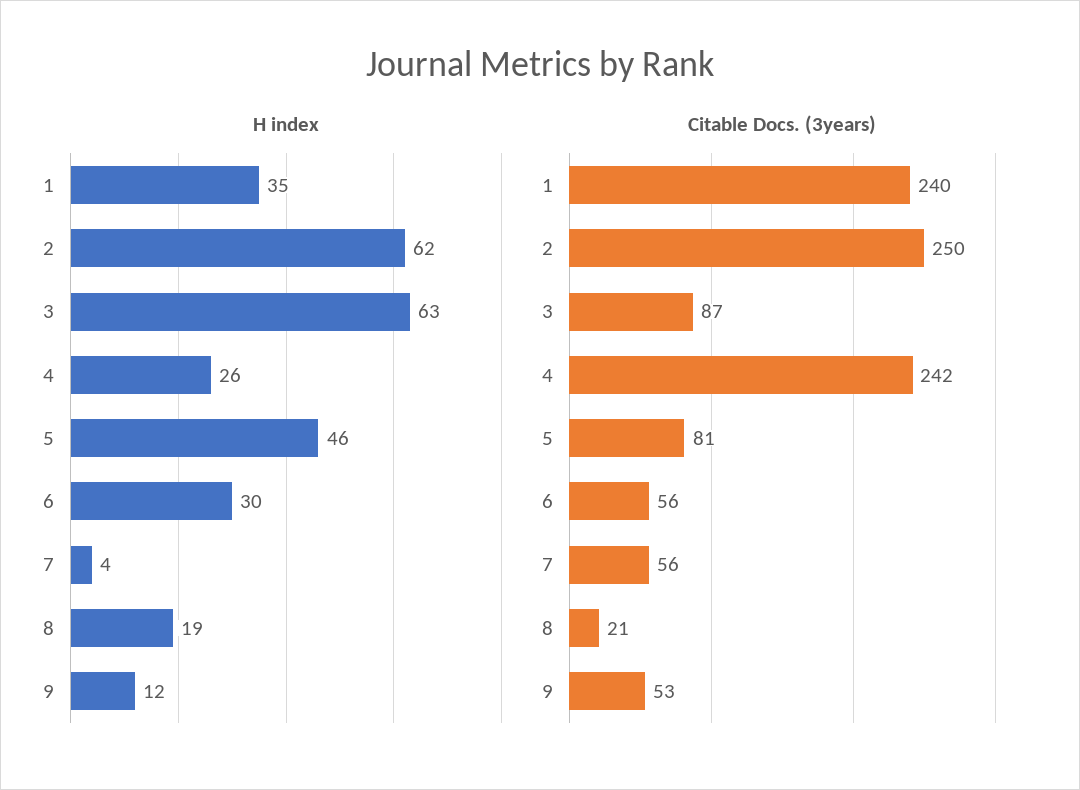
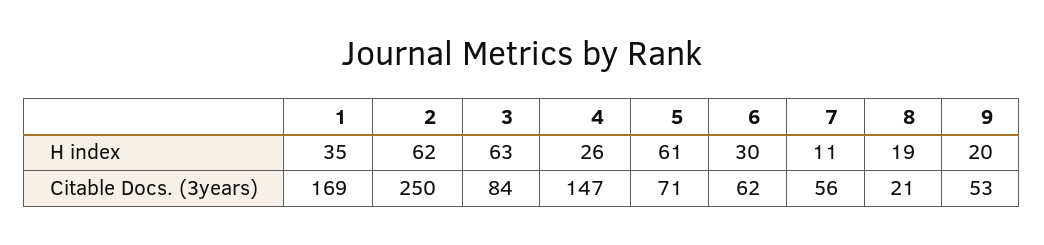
  {
    "H index": {
      "1": 35,
      "2": 62,
      "3": 63,
      "4": 26,
-     "5": 46,
+     "5": 61,
      "6": 30,
-     "7": 4,
+     "7": 11,
      "8": 19,
-     "9": 12
+     "9": 20
    },
    "Citable Docs. (3years)": {
-     "1": 240,
+     "1": 169,
      "2": 250,
-     "3": 87,
+     "3": 84,
-     "4": 242,
+     "4": 147,
-     "5": 81,
+     "5": 71,
-     "6": 56,
+     "6": 62,
      "7": 56,
      "8": 21,
      "9": 53
    }
  }

